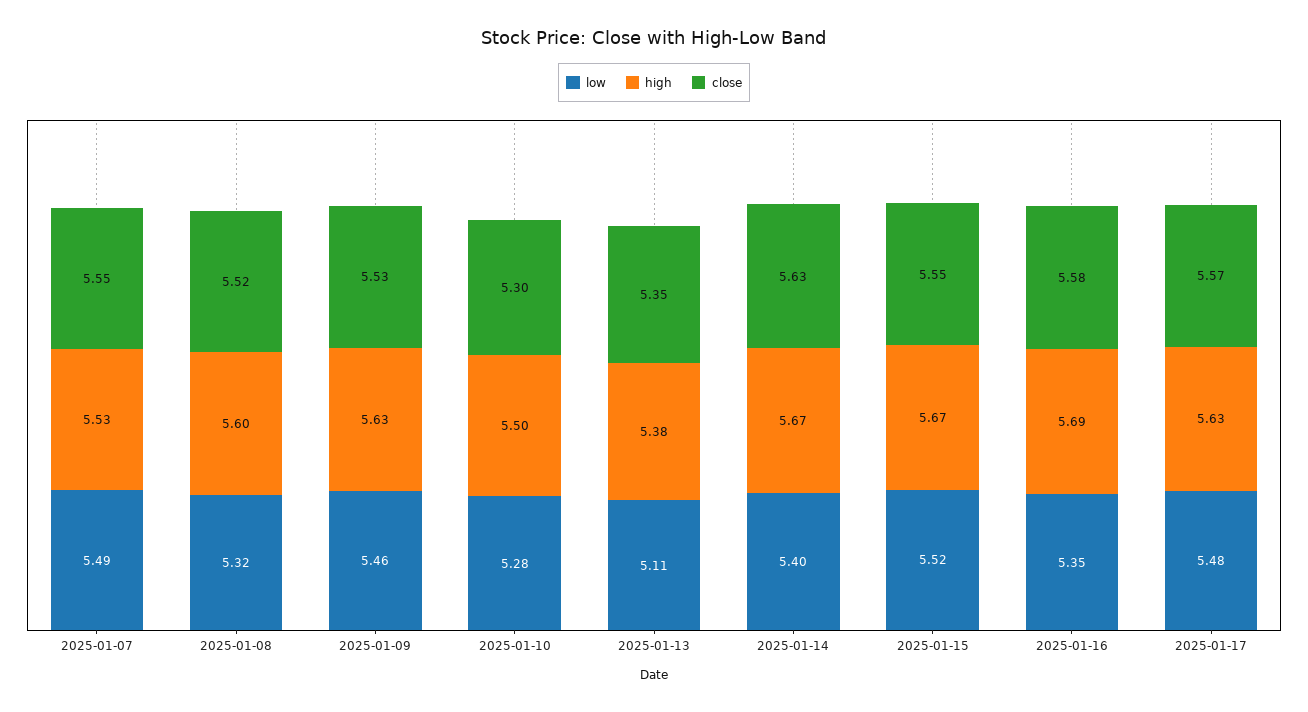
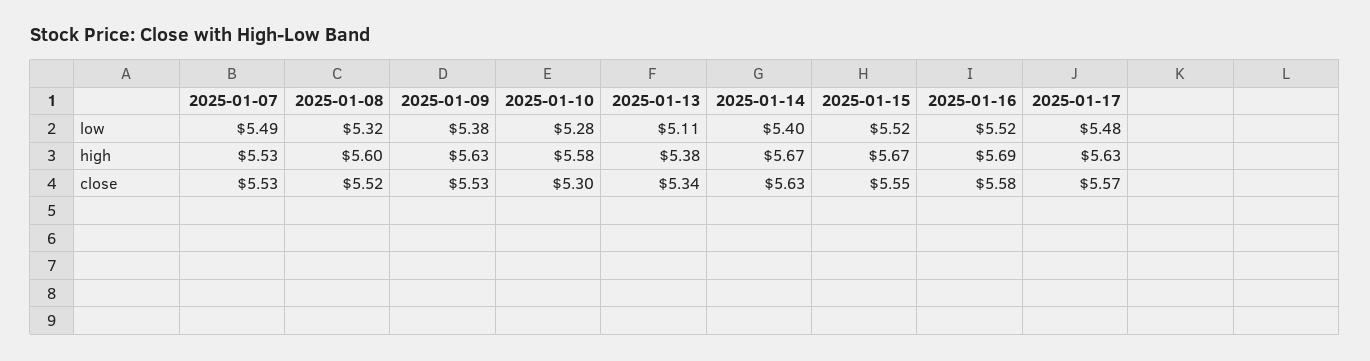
  {
    "low": {
      "2025-01-07": 5.49,
      "2025-01-08": 5.32,
-     "2025-01-09": 5.46,
+     "2025-01-09": 5.38,
      "2025-01-10": 5.28,
      "2025-01-13": 5.11,
      "2025-01-14": 5.4,
      "2025-01-15": 5.52,
-     "2025-01-16": 5.35,
+     "2025-01-16": 5.52,
      "2025-01-17": 5.48
    },
    "high": {
      "2025-01-07": 5.53,
      "2025-01-08": 5.6,
      "2025-01-09": 5.63,
-     "2025-01-10": 5.5,
+     "2025-01-10": 5.58,
      "2025-01-13": 5.38,
      "2025-01-14": 5.67,
      "2025-01-15": 5.67,
      "2025-01-16": 5.69,
      "2025-01-17": 5.63
    },
    "close": {
-     "2025-01-07": 5.55,
+     "2025-01-07": 5.53,
      "2025-01-08": 5.52,
      "2025-01-09": 5.53,
      "2025-01-10": 5.3,
-     "2025-01-13": 5.35,
+     "2025-01-13": 5.34,
      "2025-01-14": 5.63,
      "2025-01-15": 5.55,
      "2025-01-16": 5.58,
      "2025-01-17": 5.57
    }
  }

